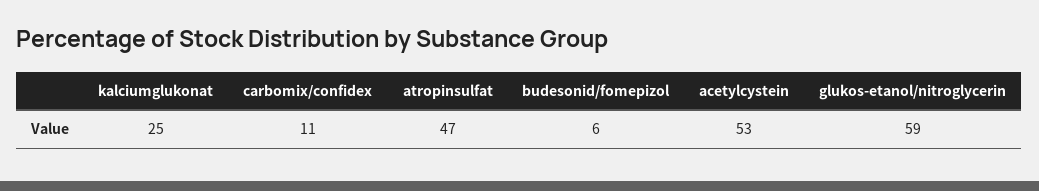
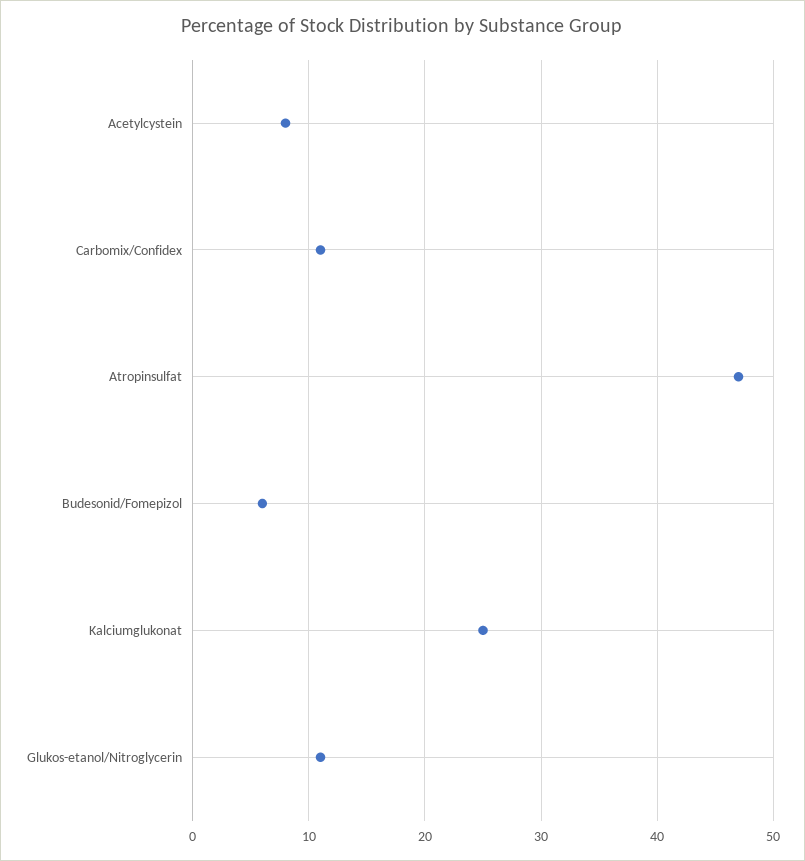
  {
    "kalciumglukonat": 25,
    "carbomix/confidex": 11,
    "atropinsulfat": 47,
    "budesonid/fomepizol": 6,
-   "acetylcystein": 53,
+   "acetylcystein": 8,
-   "glukos-etanol/nitroglycerin": 59
+   "glukos-etanol/nitroglycerin": 11
  }

